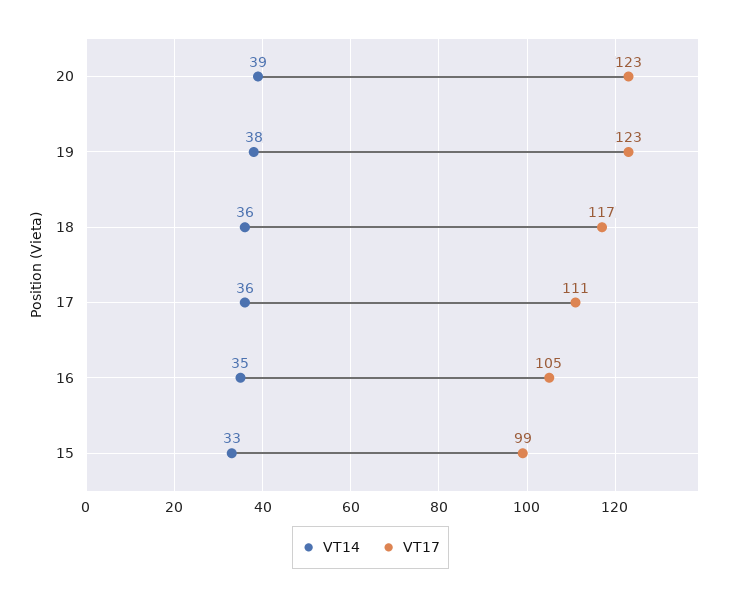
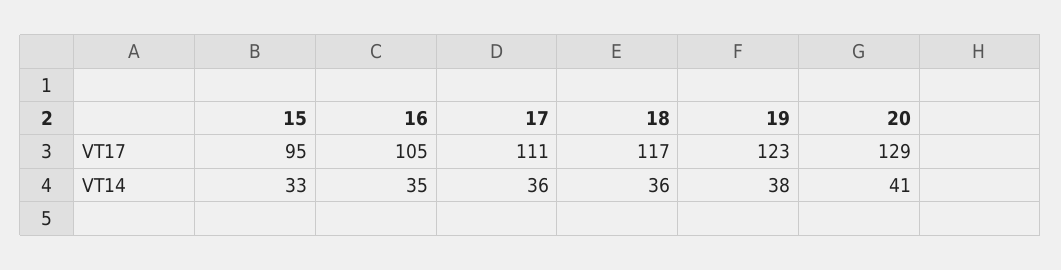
  {
    "VT14": {
-     "20": 39,
+     "20": 41,
      "19": 38,
      "18": 36,
      "17": 36,
      "16": 35,
      "15": 33
    },
    "VT17": {
-     "20": 123,
+     "20": 129,
      "19": 123,
      "18": 117,
      "17": 111,
      "16": 105,
-     "15": 99
+     "15": 95
    }
  }

